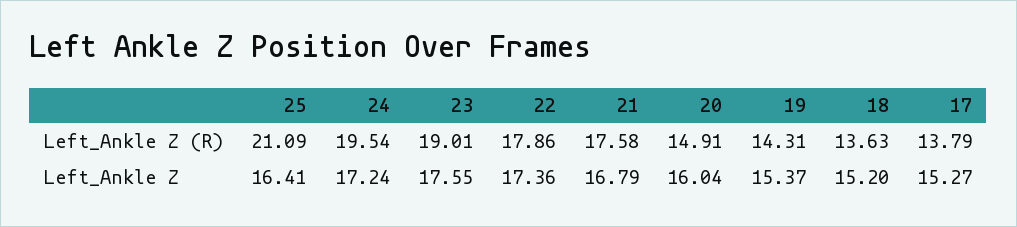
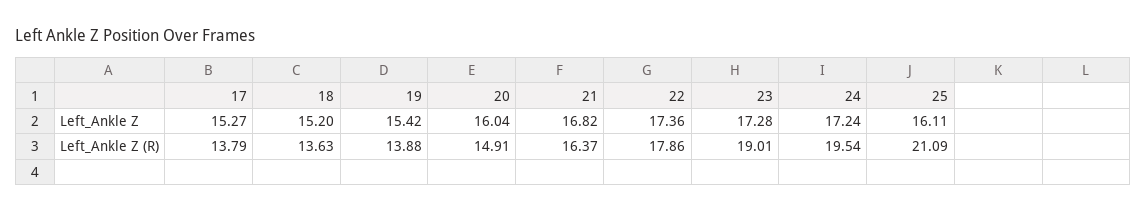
  {
    "25": {
      "Left_Ankle Z (R)": 21.09,
-     "Left_Ankle Z": 16.41
+     "Left_Ankle Z": 16.11
    },
    "24": {
      "Left_Ankle Z (R)": 19.54,
      "Left_Ankle Z": 17.24
    },
    "23": {
      "Left_Ankle Z (R)": 19.01,
-     "Left_Ankle Z": 17.55
+     "Left_Ankle Z": 17.28
    },
    "22": {
      "Left_Ankle Z (R)": 17.86,
      "Left_Ankle Z": 17.36
    },
    "21": {
-     "Left_Ankle Z (R)": 17.58,
+     "Left_Ankle Z (R)": 16.37,
-     "Left_Ankle Z": 16.79
+     "Left_Ankle Z": 16.82
    },
    "20": {
      "Left_Ankle Z (R)": 14.91,
      "Left_Ankle Z": 16.04
    },
    "19": {
-     "Left_Ankle Z (R)": 14.31,
+     "Left_Ankle Z (R)": 13.88,
-     "Left_Ankle Z": 15.37
+     "Left_Ankle Z": 15.42
    },
    "18": {
      "Left_Ankle Z (R)": 13.63,
      "Left_Ankle Z": 15.2
    },
    "17": {
      "Left_Ankle Z (R)": 13.79,
      "Left_Ankle Z": 15.27
    }
  }

